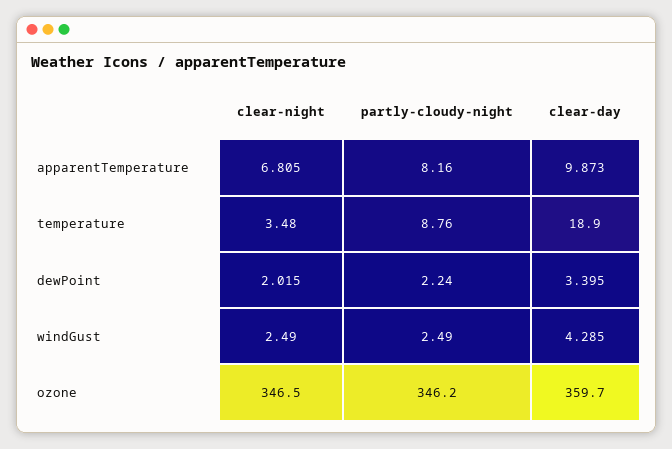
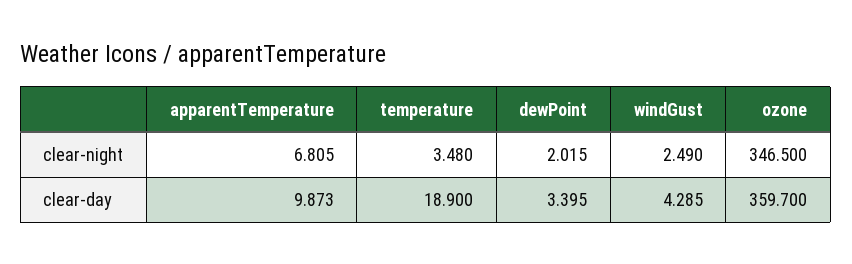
  {
    "clear-night": {
      "apparentTemperature": 6.805,
      "temperature": 3.48,
      "dewPoint": 2.015,
      "windGust": 2.49,
      "ozone": 346.5
    },
-   "partly-cloudy-night": {
-     "apparentTemperature": 8.16,
-     "temperature": 8.76,
-     "dewPoint": 2.24,
-     "windGust": 2.49,
-     "ozone": 346.2
-   },
    "clear-day": {
      "apparentTemperature": 9.873,
      "temperature": 18.9,
      "dewPoint": 3.395,
      "windGust": 4.285,
      "ozone": 359.7
    }
  }

